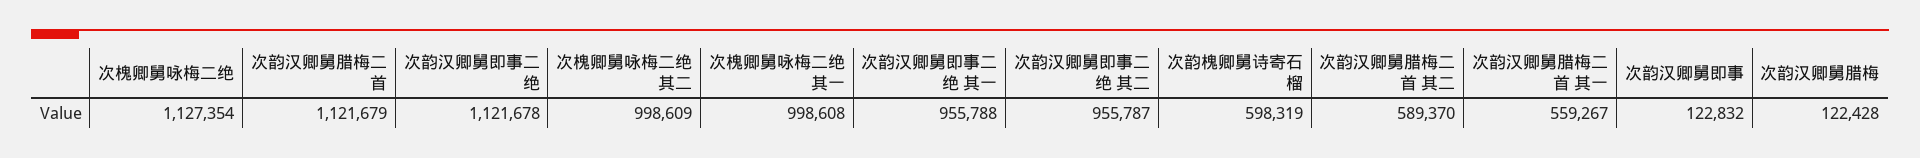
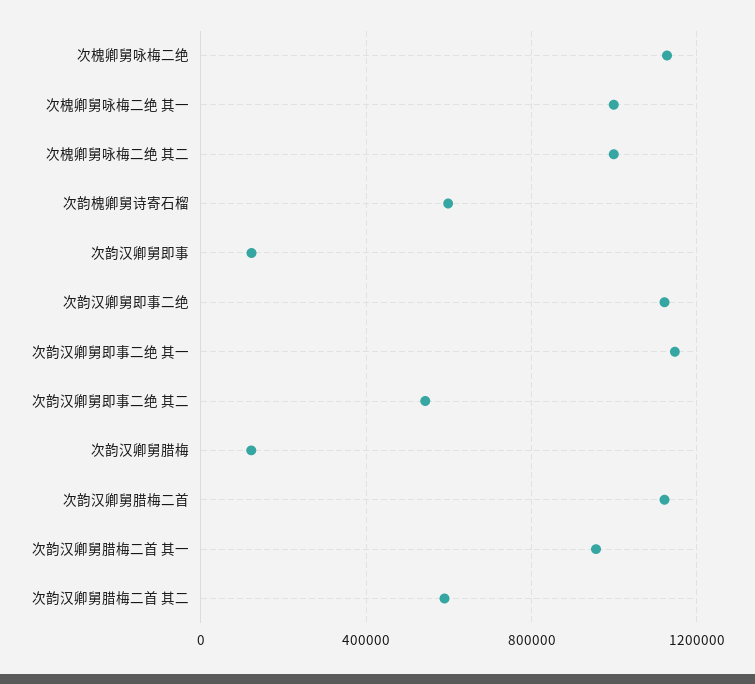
  {
    "次槐卿舅咏梅二绝": 1127354,
    "次韵汉卿舅腊梅二首": 1121679,
    "次韵汉卿舅即事二绝": 1121678,
    "次槐卿舅咏梅二绝 其二": 998609,
    "次槐卿舅咏梅二绝 其一": 998608,
-   "次韵汉卿舅即事二绝 其一": 955788,
+   "次韵汉卿舅即事二绝 其一": 1150000,
-   "次韵汉卿舅即事二绝 其二": 955787,
+   "次韵汉卿舅即事二绝 其二": 550000,
    "次韵槐卿舅诗寄石榴": 598319,
    "次韵汉卿舅腊梅二首 其二": 589370,
-   "次韵汉卿舅腊梅二首 其一": 559267,
+   "次韵汉卿舅腊梅二首 其一": 950000,
    "次韵汉卿舅即事": 122832,
    "次韵汉卿舅腊梅": 122428
  }

